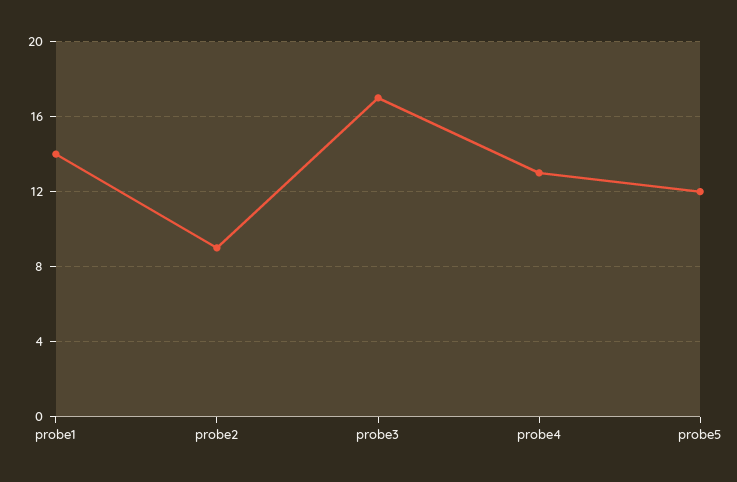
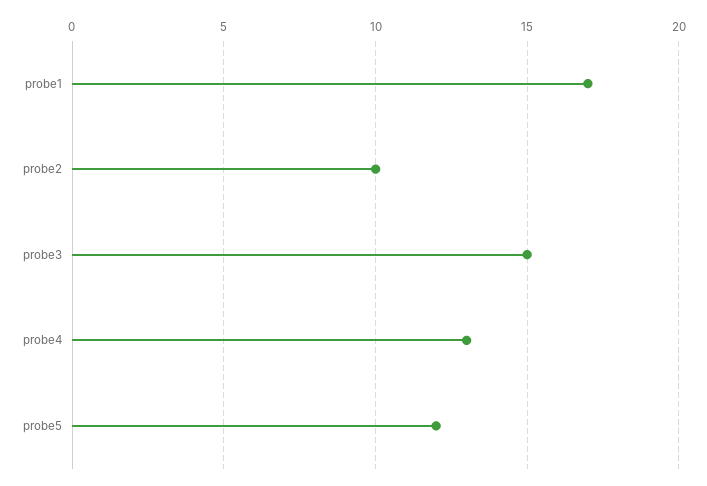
  {
-   "probe1": 14,
+   "probe1": 17,
-   "probe2": 9,
+   "probe2": 10,
-   "probe3": 17,
+   "probe3": 15,
    "probe4": 13,
    "probe5": 12
  }

